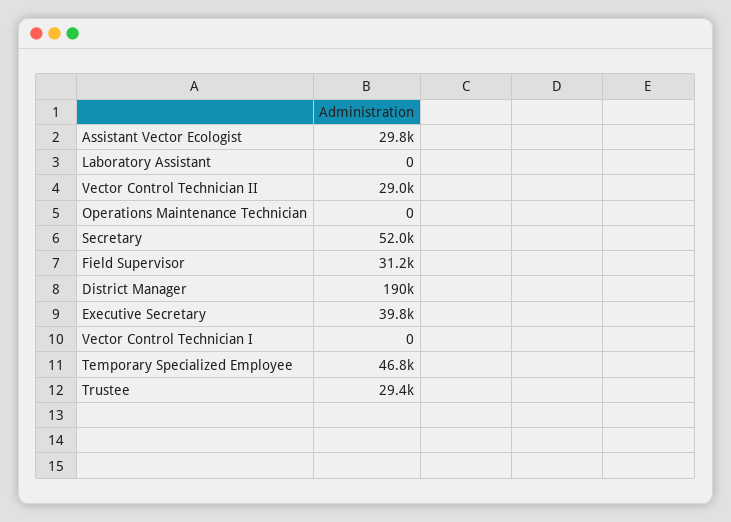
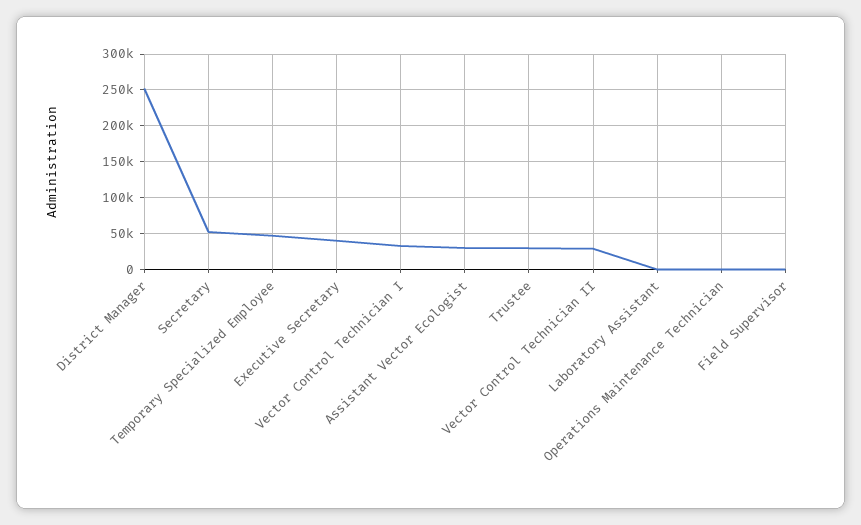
  {
    "Assistant Vector Ecologist": 29800,
    "Laboratory Assistant": 0,
    "Vector Control Technician II": 29000,
    "Operations Maintenance Technician": 0,
    "Secretary": 52000,
-   "Field Supervisor": 31200,
+   "Field Supervisor": 0,
-   "District Manager": 190000,
+   "District Manager": 250000,
    "Executive Secretary": 39800,
-   "Vector Control Technician I": 0,
+   "Vector Control Technician I": 30000,
    "Temporary Specialized Employee": 46800,
    "Trustee": 29400
  }

